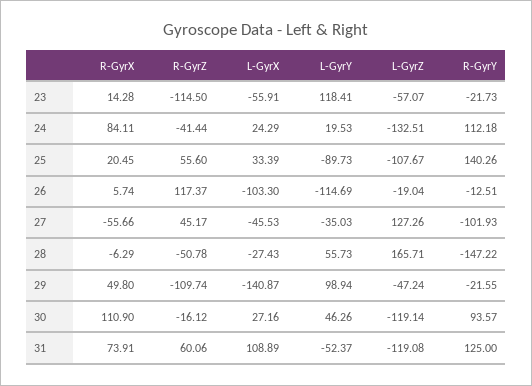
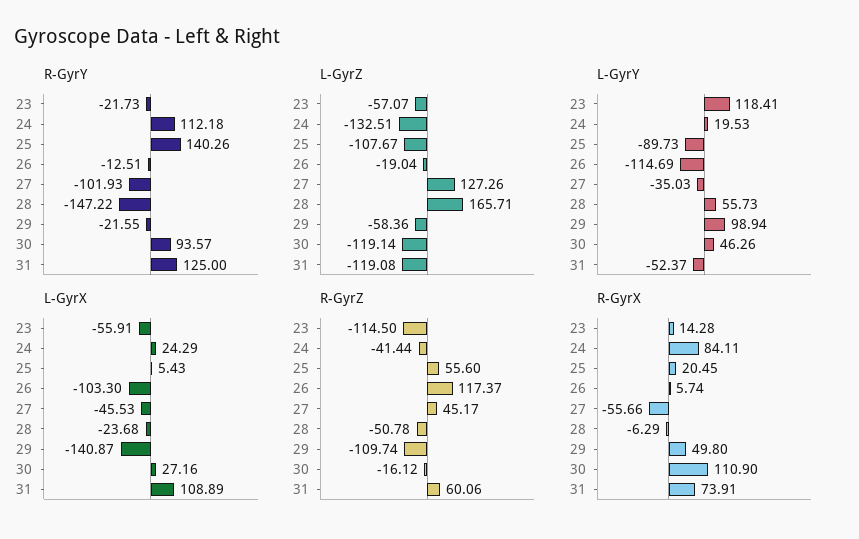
  {
    "R-GyrX": {
      "23": 14.28,
      "24": 84.11,
      "25": 20.45,
      "26": 5.74,
      "27": -55.66,
      "28": -6.29,
      "29": 49.8,
      "30": 110.9,
      "31": 73.91
    },
    "R-GyrZ": {
      "23": -114.5,
      "24": -41.44,
      "25": 55.6,
      "26": 117.37,
      "27": 45.17,
      "28": -50.78,
      "29": -109.74,
      "30": -16.12,
      "31": 60.06
    },
    "L-GyrX": {
      "23": -55.91,
      "24": 24.29,
-     "25": 33.39,
+     "25": 5.43,
      "26": -103.3,
      "27": -45.53,
-     "28": -27.43,
+     "28": -23.68,
      "29": -140.87,
      "30": 27.16,
      "31": 108.89
    },
    "L-GyrY": {
      "23": 118.41,
      "24": 19.53,
      "25": -89.73,
      "26": -114.69,
      "27": -35.03,
      "28": 55.73,
      "29": 98.94,
      "30": 46.26,
      "31": -52.37
    },
    "L-GyrZ": {
      "23": -57.07,
      "24": -132.51,
      "25": -107.67,
      "26": -19.04,
      "27": 127.26,
      "28": 165.71,
-     "29": -47.24,
+     "29": -58.36,
      "30": -119.14,
      "31": -119.08
    },
    "R-GyrY": {
      "23": -21.73,
      "24": 112.18,
      "25": 140.26,
      "26": -12.51,
      "27": -101.93,
      "28": -147.22,
      "29": -21.55,
      "30": 93.57,
      "31": 125
    }
  }

